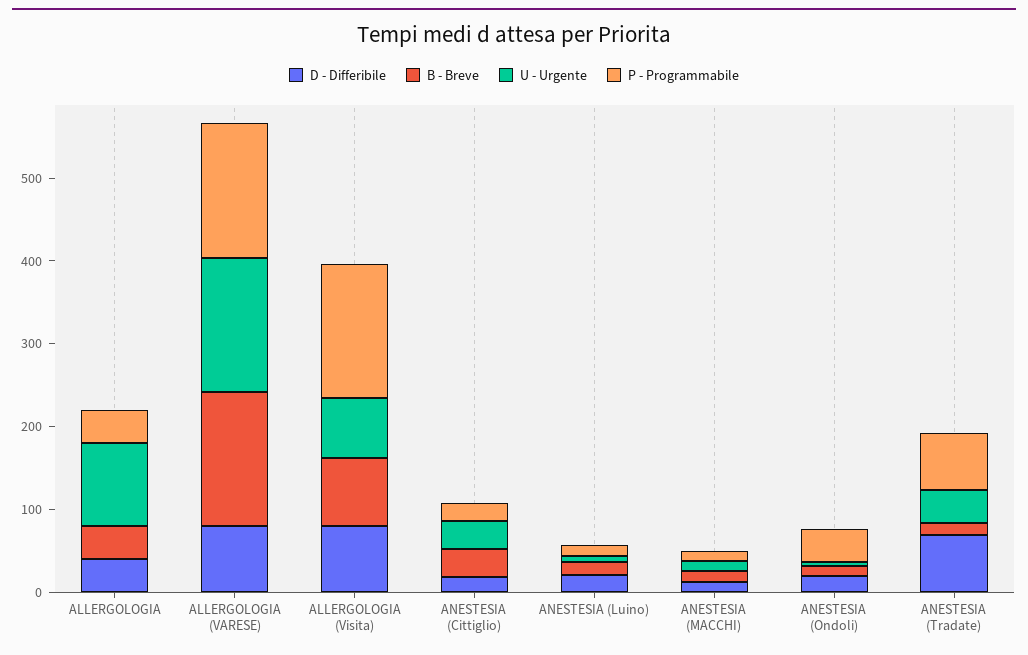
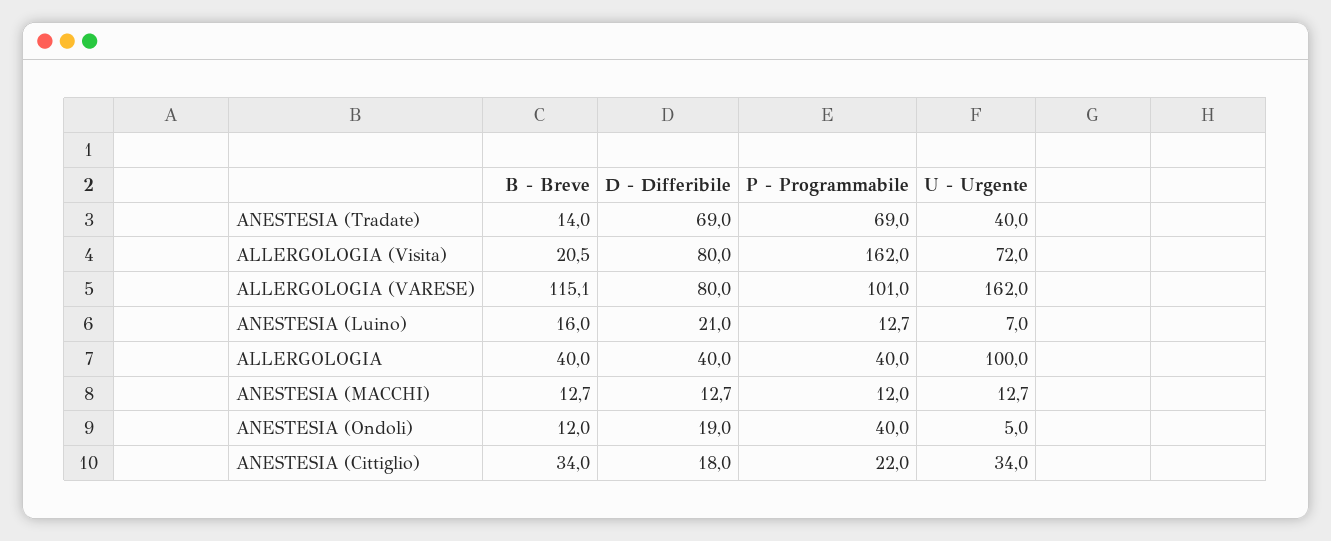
  {
    "D - Differibile": {
      "ALLERGOLOGIA": 40,
      "ALLERGOLOGIA (VARESE)": 80,
      "ALLERGOLOGIA (Visita)": 80,
      "ANESTESIA (Cittiglio)": 18,
      "ANESTESIA (Luino)": 21,
      "ANESTESIA (MACCHI)": 12.7,
      "ANESTESIA (Ondoli)": 19,
      "ANESTESIA (Tradate)": 69
    },
    "B - Breve": {
      "ALLERGOLOGIA": 40,
-     "ALLERGOLOGIA (VARESE)": 160,
+     "ALLERGOLOGIA (VARESE)": 115.1,
-     "ALLERGOLOGIA (Visita)": 80,
+     "ALLERGOLOGIA (Visita)": 20.5,
      "ANESTESIA (Cittiglio)": 34,
      "ANESTESIA (Luino)": 16,
      "ANESTESIA (MACCHI)": 12.7,
      "ANESTESIA (Ondoli)": 12,
      "ANESTESIA (Tradate)": 14
    },
    "U - Urgente": {
      "ALLERGOLOGIA": 100,
      "ALLERGOLOGIA (VARESE)": 162,
      "ALLERGOLOGIA (Visita)": 72,
      "ANESTESIA (Cittiglio)": 34,
      "ANESTESIA (Luino)": 7,
      "ANESTESIA (MACCHI)": 12.7,
      "ANESTESIA (Ondoli)": 5,
      "ANESTESIA (Tradate)": 40
    },
    "P - Programmabile": {
      "ALLERGOLOGIA": 40,
-     "ALLERGOLOGIA (VARESE)": 160,
+     "ALLERGOLOGIA (VARESE)": 101,
      "ALLERGOLOGIA (Visita)": 162,
      "ANESTESIA (Cittiglio)": 22,
      "ANESTESIA (Luino)": 12.7,
      "ANESTESIA (MACCHI)": 12,
      "ANESTESIA (Ondoli)": 40,
      "ANESTESIA (Tradate)": 69
    }
  }

